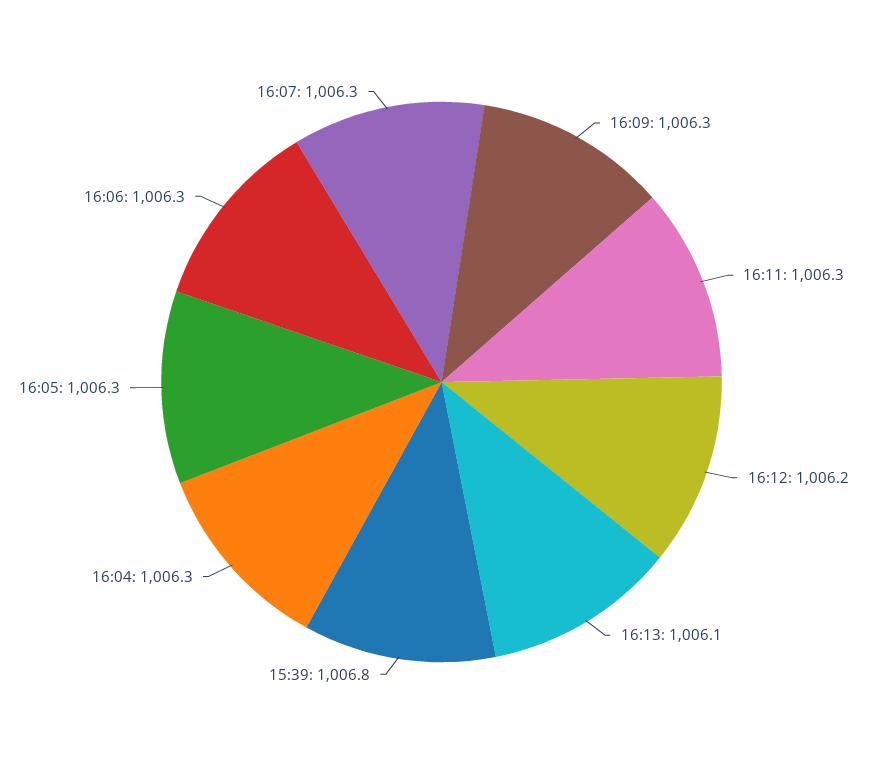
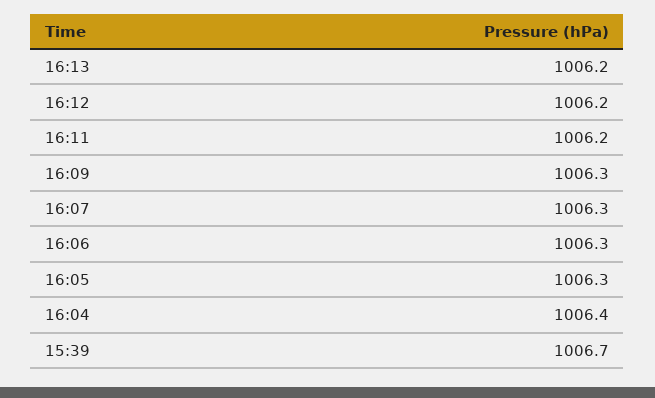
  {
    "16:09": 1006.3,
-   "16:11": 1006.3,
+   "16:11": 1006.2,
    "16:12": 1006.2,
-   "16:13": 1006.1,
+   "16:13": 1006.2,
-   "15:39": 1006.8,
+   "15:39": 1006.7,
-   "16:04": 1006.3,
+   "16:04": 1006.4,
    "16:05": 1006.3,
    "16:06": 1006.3,
    "16:07": 1006.3
  }

